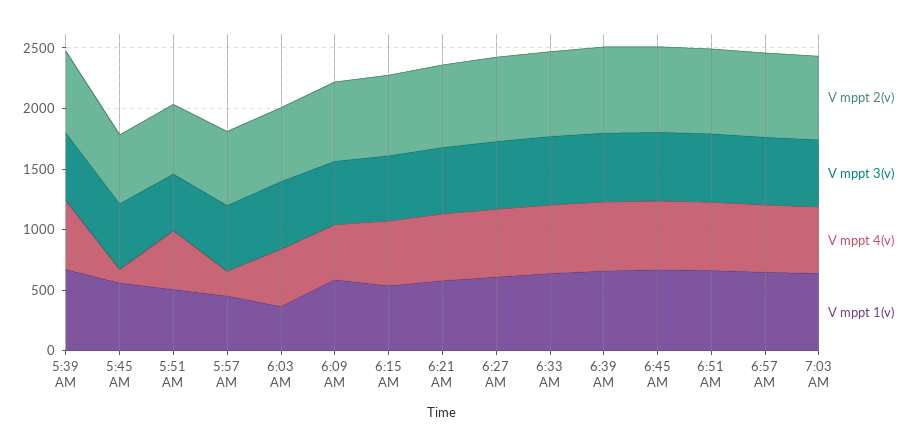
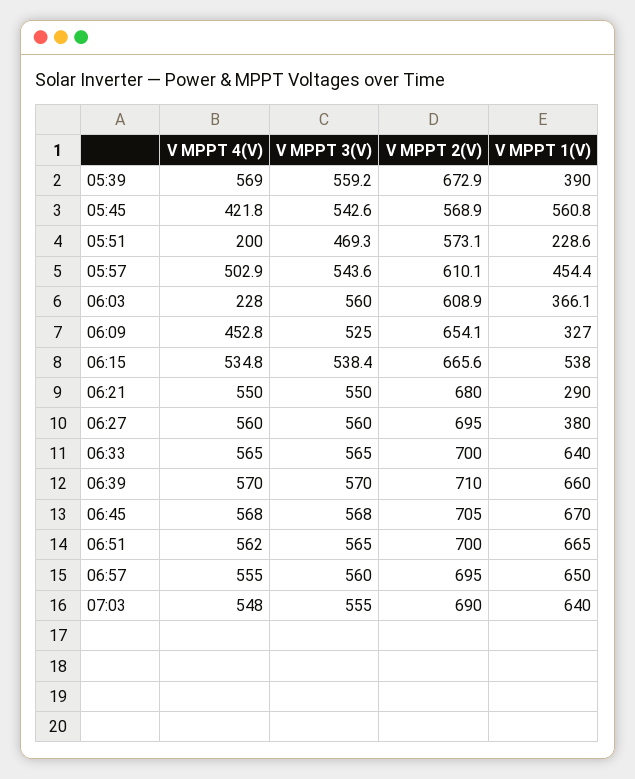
  {
    "V mppt 2(v)": {
      "5:39 AM": 672.9,
      "5:45 AM": 568.9,
      "5:51 AM": 573.1,
      "5:57 AM": 610.1,
      "6:03 AM": 608.9,
      "6:09 AM": 654.1,
      "6:15 AM": 665.6,
      "6:21 AM": 680,
      "6:27 AM": 695,
      "6:33 AM": 700,
      "6:39 AM": 710,
      "6:45 AM": 705,
      "6:51 AM": 700,
      "6:57 AM": 695,
      "7:03 AM": 690
    },
    "V mppt 3(v)": {
      "5:39 AM": 559.2,
      "5:45 AM": 542.6,
      "5:51 AM": 469.3,
      "5:57 AM": 543.6,
      "6:03 AM": 560,
      "6:09 AM": 525,
      "6:15 AM": 538.4,
      "6:21 AM": 550,
      "6:27 AM": 560,
      "6:33 AM": 565,
      "6:39 AM": 570,
      "6:45 AM": 568,
      "6:51 AM": 565,
      "6:57 AM": 560,
      "7:03 AM": 555
    },
    "V mppt 4(v)": {
      "5:39 AM": 569,
-     "5:45 AM": 100,
+     "5:45 AM": 421.8,
-     "5:51 AM": 500,
+     "5:51 AM": 200,
-     "5:57 AM": 200,
+     "5:57 AM": 502.9,
-     "6:03 AM": 500,
+     "6:03 AM": 228,
      "6:09 AM": 452.8,
      "6:15 AM": 534.8,
      "6:21 AM": 550,
      "6:27 AM": 560,
      "6:33 AM": 565,
      "6:39 AM": 570,
      "6:45 AM": 568,
      "6:51 AM": 562,
      "6:57 AM": 555,
      "7:03 AM": 548
    },
    "V mppt 1(v)": {
-     "5:39 AM": 700,
+     "5:39 AM": 390,
      "5:45 AM": 560.8,
-     "5:51 AM": 500,
+     "5:51 AM": 228.6,
      "5:57 AM": 454.4,
      "6:03 AM": 366.1,
-     "6:09 AM": 600,
+     "6:09 AM": 327,
      "6:15 AM": 538,
-     "6:21 AM": 600,
+     "6:21 AM": 290,
-     "6:27 AM": 600,
+     "6:27 AM": 380,
      "6:33 AM": 640,
      "6:39 AM": 660,
      "6:45 AM": 670,
      "6:51 AM": 665,
      "6:57 AM": 650,
      "7:03 AM": 640
    }
  }

